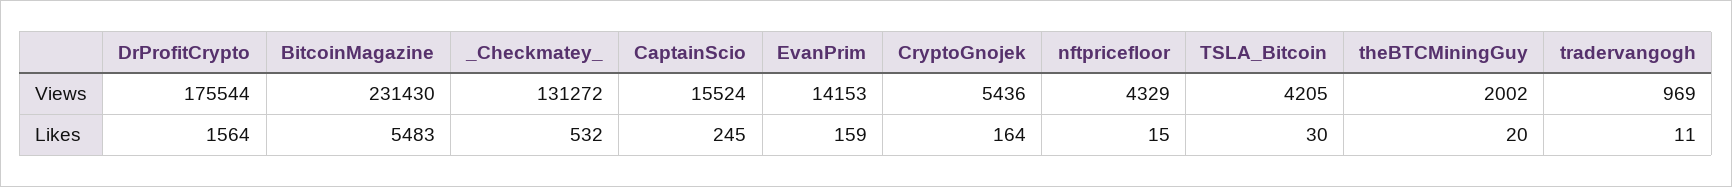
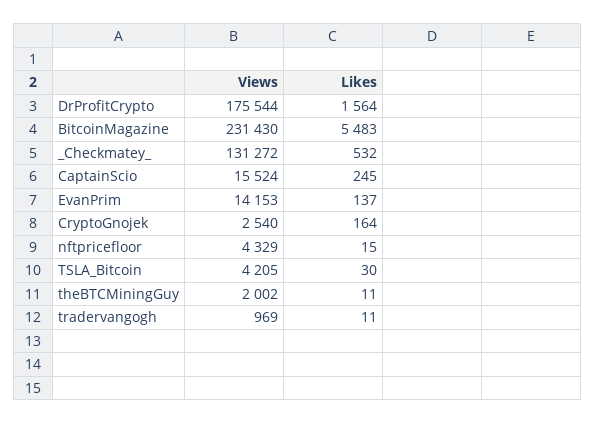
  {
    "DrProfitCrypto": {
      "Views": 175544,
      "Likes": 1564
    },
    "BitcoinMagazine": {
      "Views": 231430,
      "Likes": 5483
    },
    "_Checkmatey_": {
      "Views": 131272,
      "Likes": 532
    },
    "CaptainScio": {
      "Views": 15524,
      "Likes": 245
    },
    "EvanPrim": {
      "Views": 14153,
-     "Likes": 159
+     "Likes": 137
    },
    "CryptoGnojek": {
-     "Views": 5436,
+     "Views": 2540,
      "Likes": 164
    },
    "nftpricefloor": {
      "Views": 4329,
      "Likes": 15
    },
    "TSLA_Bitcoin": {
      "Views": 4205,
      "Likes": 30
    },
    "theBTCMiningGuy": {
      "Views": 2002,
-     "Likes": 20
+     "Likes": 11
    },
    "tradervangogh": {
      "Views": 969,
      "Likes": 11
    }
  }

